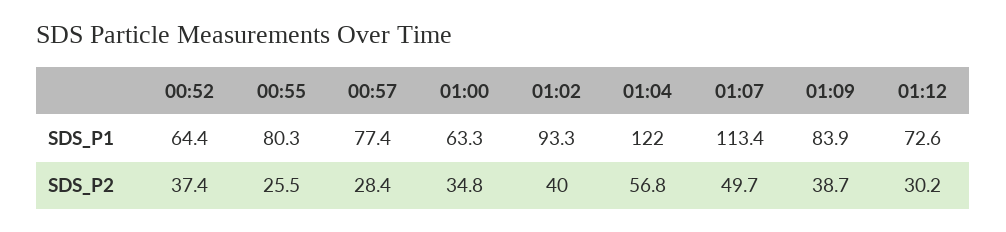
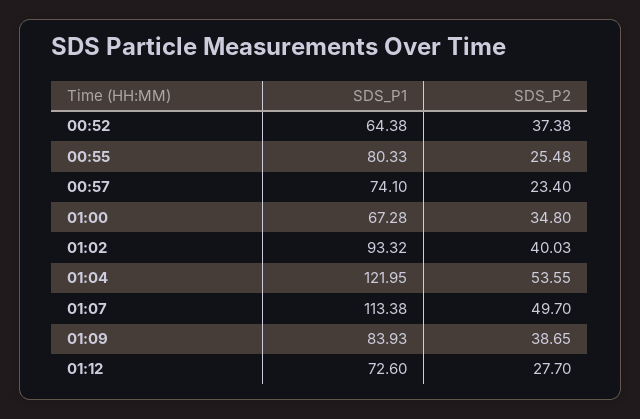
  {
    "00:52": {
      "SDS_P1": 64.38,
      "SDS_P2": 37.38
    },
    "00:55": {
      "SDS_P1": 80.33,
      "SDS_P2": 25.48
    },
    "00:57": {
-     "SDS_P1": 77.4,
+     "SDS_P1": 74.1,
-     "SDS_P2": 28.4
+     "SDS_P2": 23.4
    },
    "01:00": {
-     "SDS_P1": 63.3,
+     "SDS_P1": 67.28,
      "SDS_P2": 34.8
    },
    "01:02": {
      "SDS_P1": 93.32,
      "SDS_P2": 40.03
    },
    "01:04": {
      "SDS_P1": 121.95,
-     "SDS_P2": 56.8
+     "SDS_P2": 53.55
    },
    "01:07": {
      "SDS_P1": 113.38,
      "SDS_P2": 49.7
    },
    "01:09": {
      "SDS_P1": 83.93,
      "SDS_P2": 38.65
    },
    "01:12": {
      "SDS_P1": 72.6,
-     "SDS_P2": 30.2
+     "SDS_P2": 27.7
    }
  }

